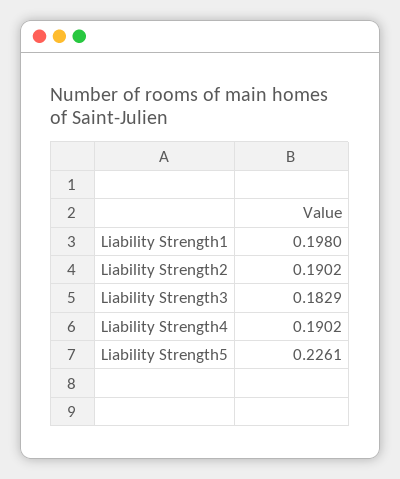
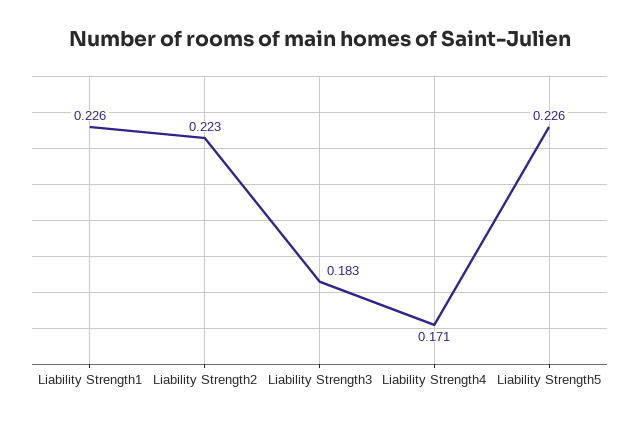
  {
-   "Liability Strength1": 0.198,
+   "Liability Strength1": 0.226,
-   "Liability Strength2": 0.1902,
+   "Liability Strength2": 0.223,
    "Liability Strength3": 0.1829,
-   "Liability Strength4": 0.1902,
+   "Liability Strength4": 0.171,
    "Liability Strength5": 0.2261
  }

